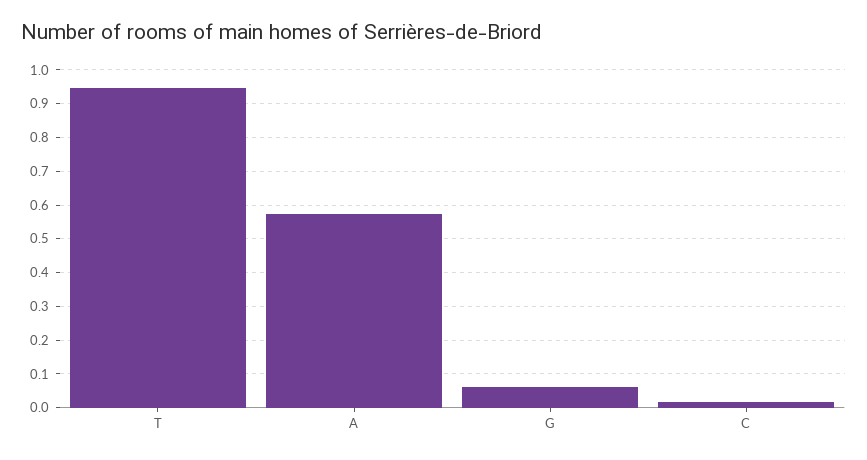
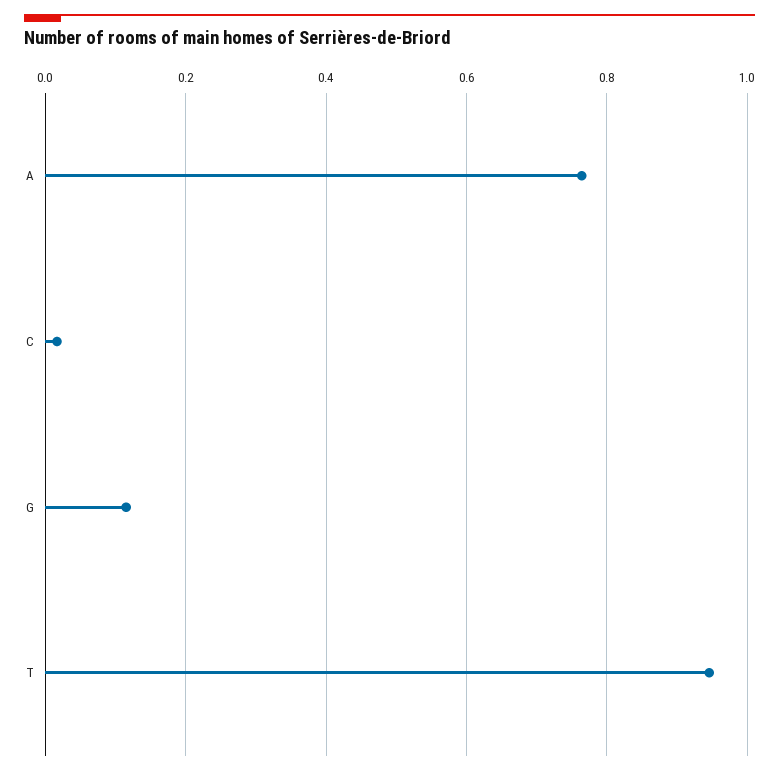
  {
    "T": 0.94,
-   "A": 0.58,
+   "A": 0.76,
-   "G": 0.06,
+   "G": 0.12,
    "C": 0.02
  }

